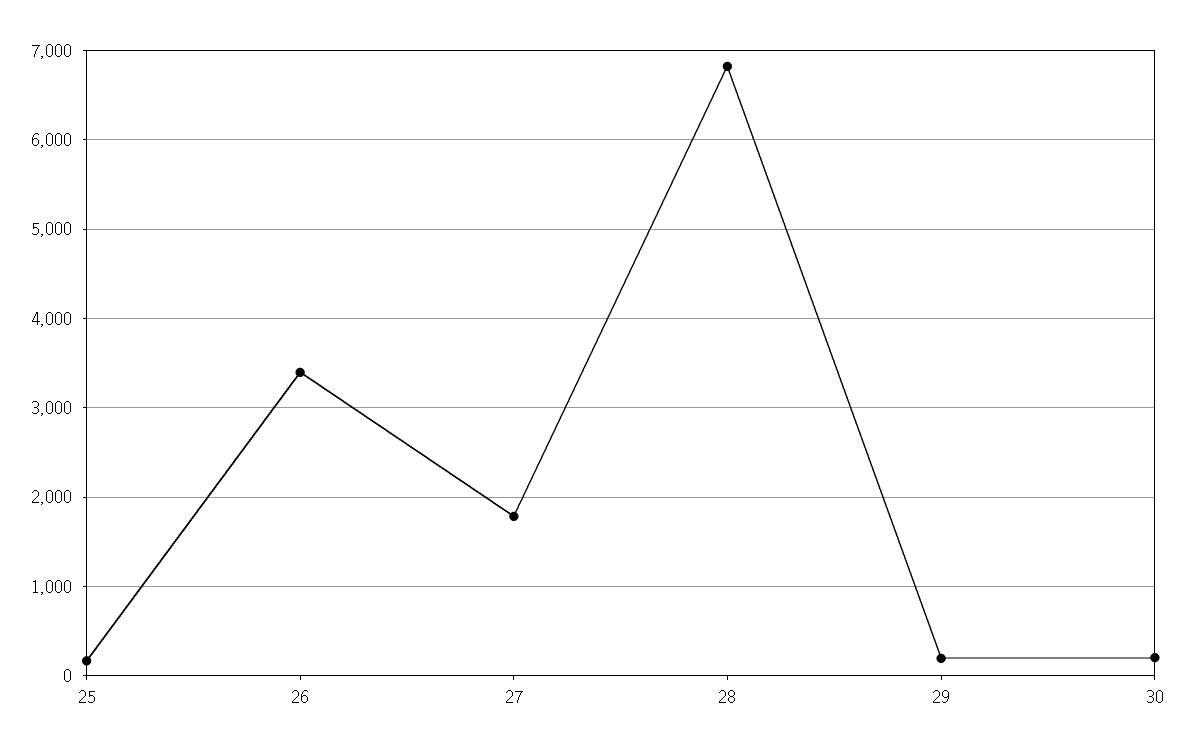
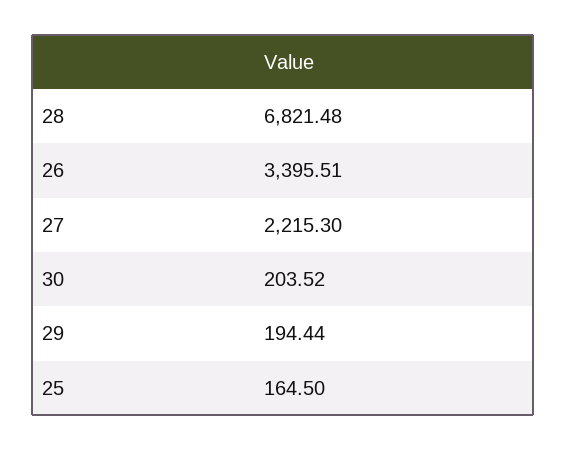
  {
    "25": 164.5,
    "26": 3395.51,
-   "27": 1800,
+   "27": 2215.3,
    "28": 6821.48,
    "29": 194.44,
    "30": 203.52
  }

